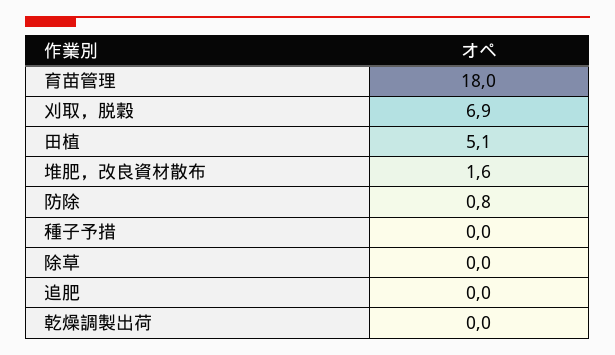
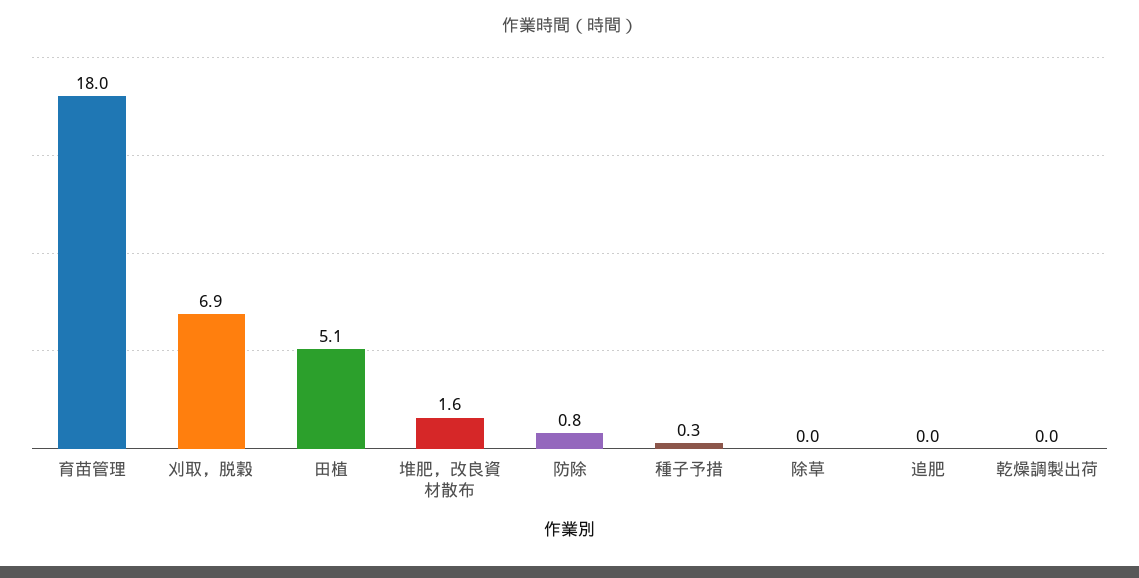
  {
    "育苗管理": 18,
    "刈取，脱穀": 6.9,
    "田植": 5.1,
    "堆肥，改良資材散布": 1.6,
    "防除": 0.8,
-   "種子予措": 0,
+   "種子予措": 0.3,
    "除草": 0,
    "追肥": 0,
    "乾燥調製出荷": 0
  }

